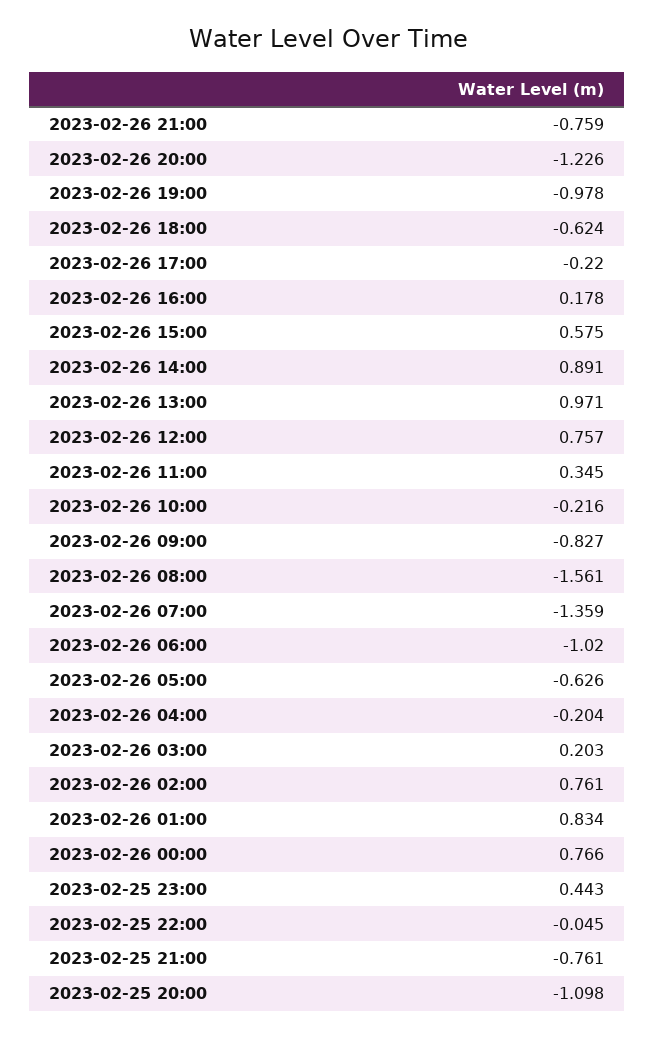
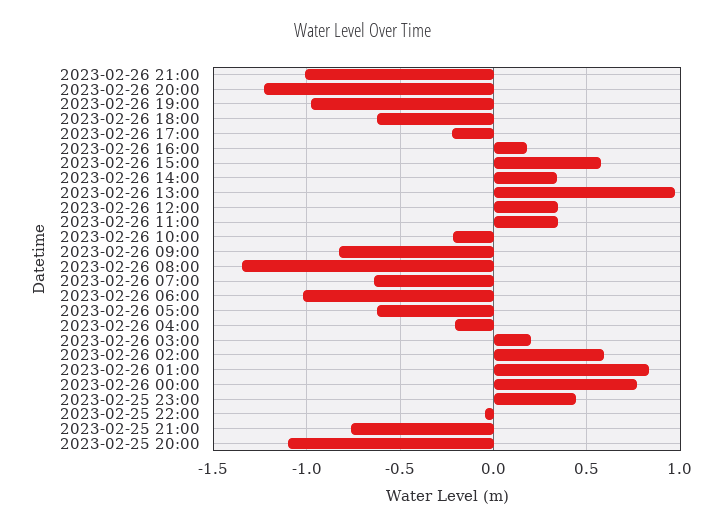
  {
-   "2023-02-26 21:00": -0.759,
+   "2023-02-26 21:00": -1,
    "2023-02-26 20:00": -1.226,
    "2023-02-26 19:00": -0.978,
    "2023-02-26 18:00": -0.624,
    "2023-02-26 17:00": -0.22,
    "2023-02-26 16:00": 0.178,
    "2023-02-26 15:00": 0.575,
-   "2023-02-26 14:00": 0.891,
+   "2023-02-26 14:00": 0.35,
    "2023-02-26 13:00": 0.971,
-   "2023-02-26 12:00": 0.757,
+   "2023-02-26 12:00": 0.35,
    "2023-02-26 11:00": 0.345,
    "2023-02-26 10:00": -0.216,
    "2023-02-26 09:00": -0.827,
-   "2023-02-26 08:00": -1.561,
+   "2023-02-26 08:00": -1.35,
-   "2023-02-26 07:00": -1.359,
+   "2023-02-26 07:00": -0.65,
    "2023-02-26 06:00": -1.02,
    "2023-02-26 05:00": -0.626,
    "2023-02-26 04:00": -0.204,
    "2023-02-26 03:00": 0.203,
-   "2023-02-26 02:00": 0.761,
+   "2023-02-26 02:00": 0.6,
    "2023-02-26 01:00": 0.834,
    "2023-02-26 00:00": 0.766,
    "2023-02-25 23:00": 0.443,
    "2023-02-25 22:00": -0.045,
    "2023-02-25 21:00": -0.761,
    "2023-02-25 20:00": -1.098
  }

